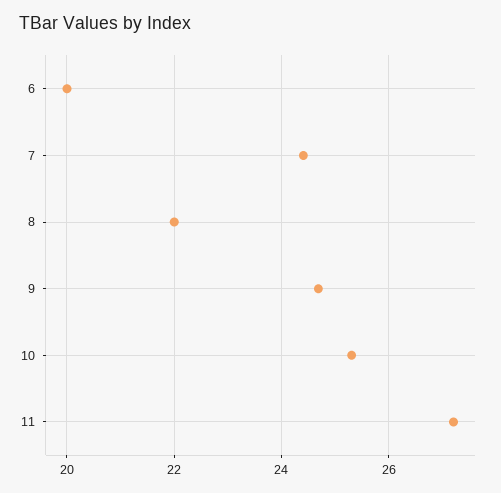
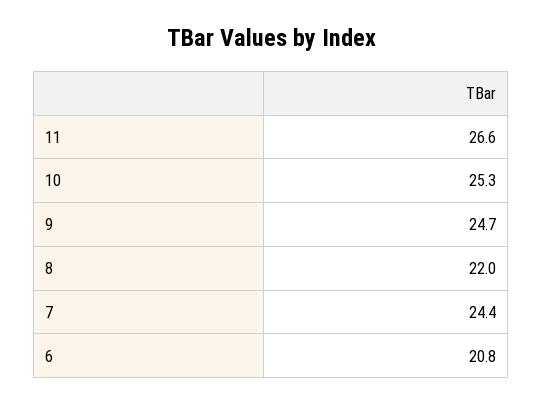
  {
-   "6": 20,
+   "6": 20.8,
    "7": 24.4,
    "8": 22,
    "9": 24.7,
    "10": 25.3,
-   "11": 27.2
+   "11": 26.6
  }

